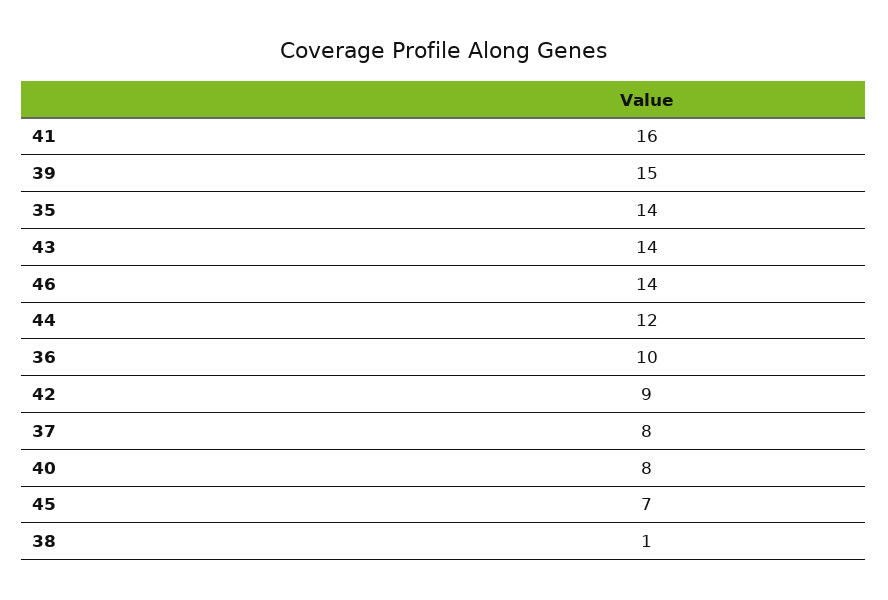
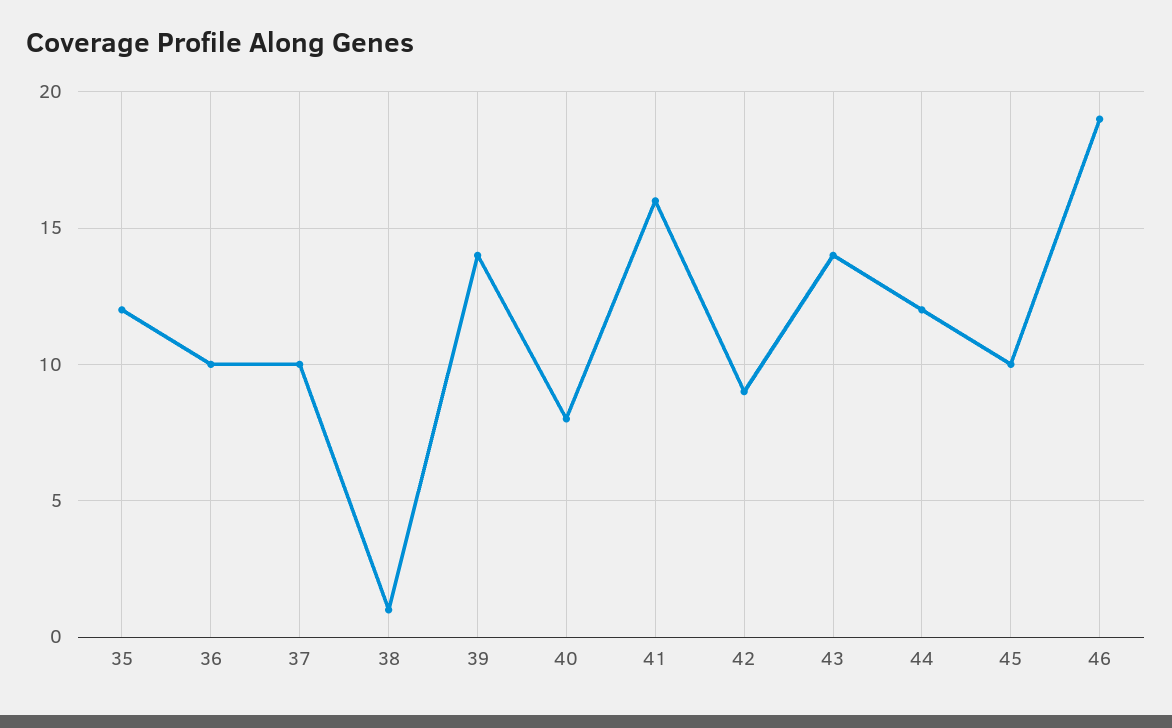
  {
    "41": 16,
-   "39": 15,
+   "39": 14,
-   "35": 14,
+   "35": 12,
    "43": 14,
-   "46": 14,
+   "46": 19,
    "44": 12,
    "36": 10,
    "42": 9,
-   "37": 8,
+   "37": 10,
    "40": 8,
-   "45": 7,
+   "45": 10,
    "38": 1
  }

